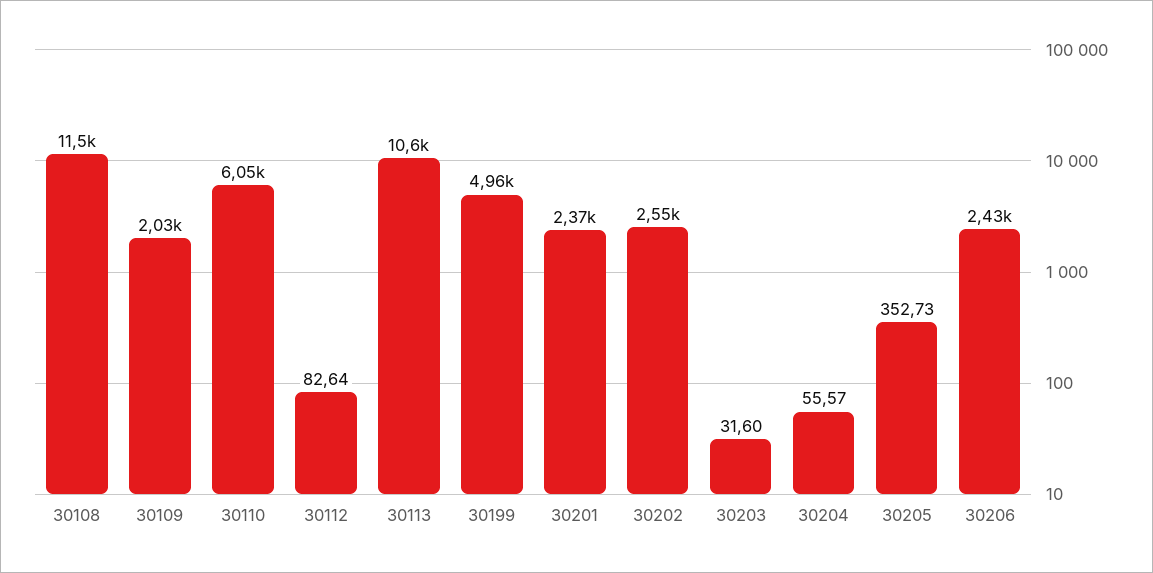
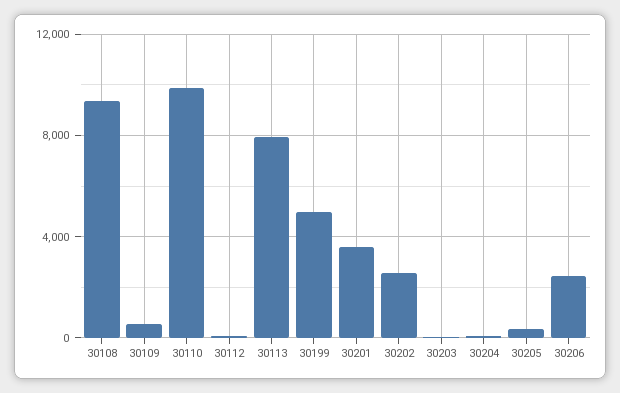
  {
-   "30108": 11500,
+   "30108": 9500,
-   "30109": 2030,
+   "30109": 500,
-   "30110": 6050,
+   "30110": 10000,
    "30112": 82.64,
-   "30113": 10600,
+   "30113": 8000,
    "30199": 4960,
-   "30201": 2370,
+   "30201": 3500,
    "30202": 2550,
    "30203": 31.6,
    "30204": 55.57,
    "30205": 352.73,
    "30206": 2430
  }

